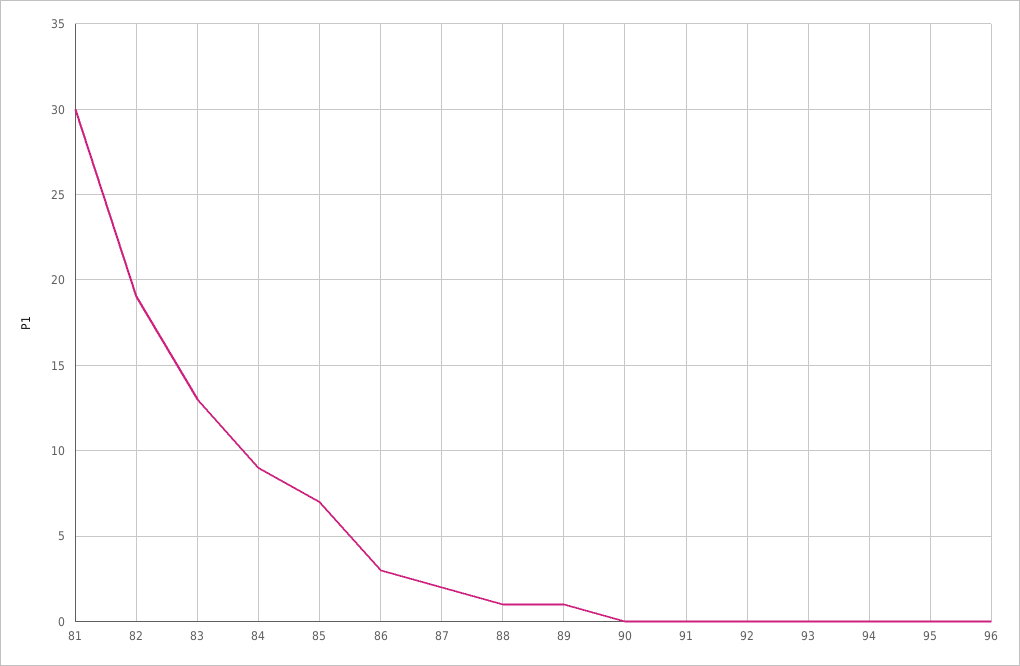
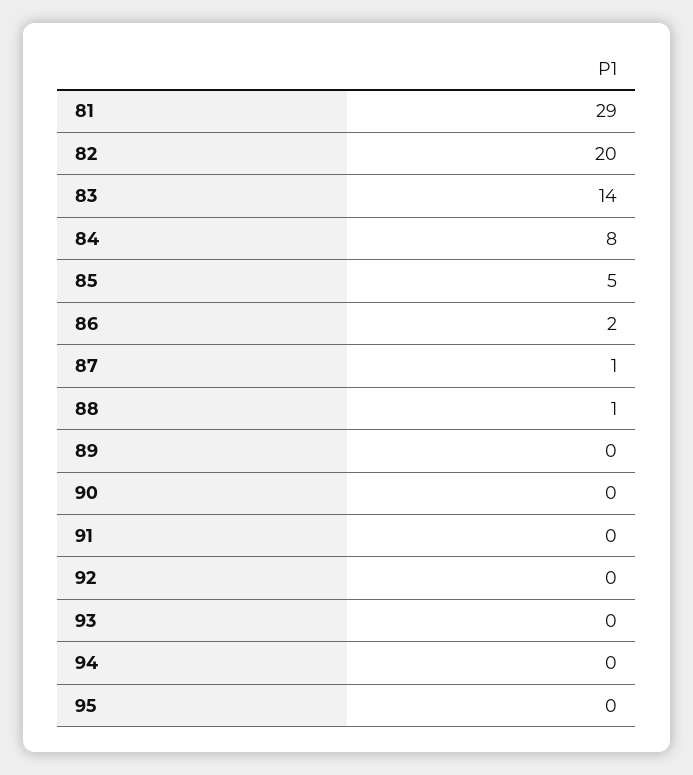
  {
-   "81": 30,
+   "81": 29,
-   "82": 19,
+   "82": 20,
-   "83": 13,
+   "83": 14,
-   "84": 9,
+   "84": 8,
-   "85": 7,
+   "85": 5,
-   "86": 3,
+   "86": 2,
-   "87": 2,
+   "87": 1,
    "88": 1,
-   "89": 1,
+   "89": 0,
    "90": 0,
    "91": 0,
    "92": 0,
    "93": 0,
    "94": 0,
-   "95": 0,
+   "95": 0
-   "96": 0
  }

